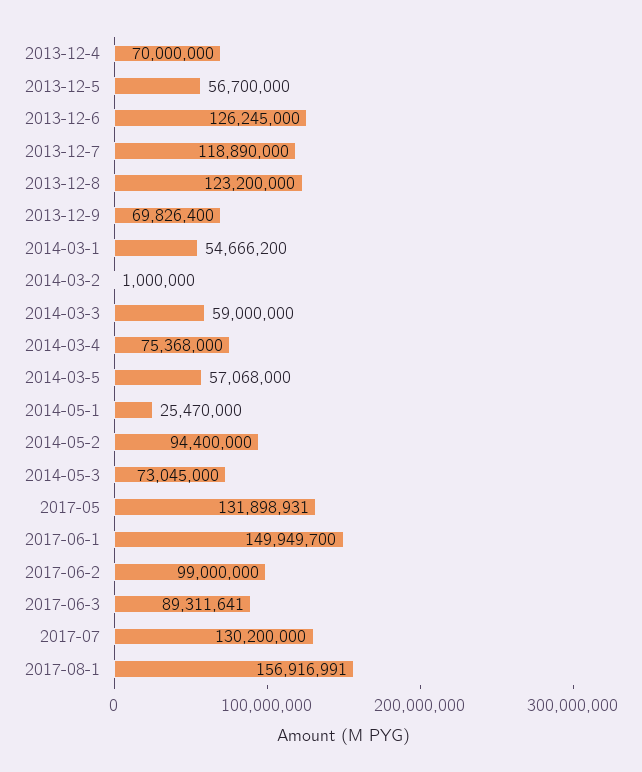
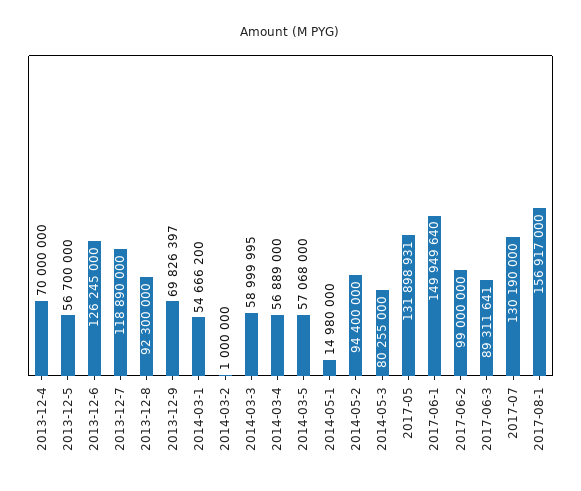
  {
    "2013-12-4": 70000000,
    "2013-12-5": 56700000,
    "2013-12-6": 126245000,
    "2013-12-7": 118890000,
-   "2013-12-8": 123200000,
+   "2013-12-8": 92300000,
-   "2013-12-9": 69826400,
+   "2013-12-9": 69826397,
    "2014-03-1": 54666200,
    "2014-03-2": 1000000,
-   "2014-03-3": 59000000,
+   "2014-03-3": 58999995,
-   "2014-03-4": 75368000,
+   "2014-03-4": 56889000,
    "2014-03-5": 57068000,
-   "2014-05-1": 25470000,
+   "2014-05-1": 14980000,
    "2014-05-2": 94400000,
-   "2014-05-3": 73045000,
+   "2014-05-3": 80255000,
    "2017-05": 131898931,
-   "2017-06-1": 149949700,
+   "2017-06-1": 149949640,
    "2017-06-2": 99000000,
    "2017-06-3": 89311641,
-   "2017-07": 130200000,
+   "2017-07": 130190000,
-   "2017-08-1": 156916991
+   "2017-08-1": 156917000
  }

